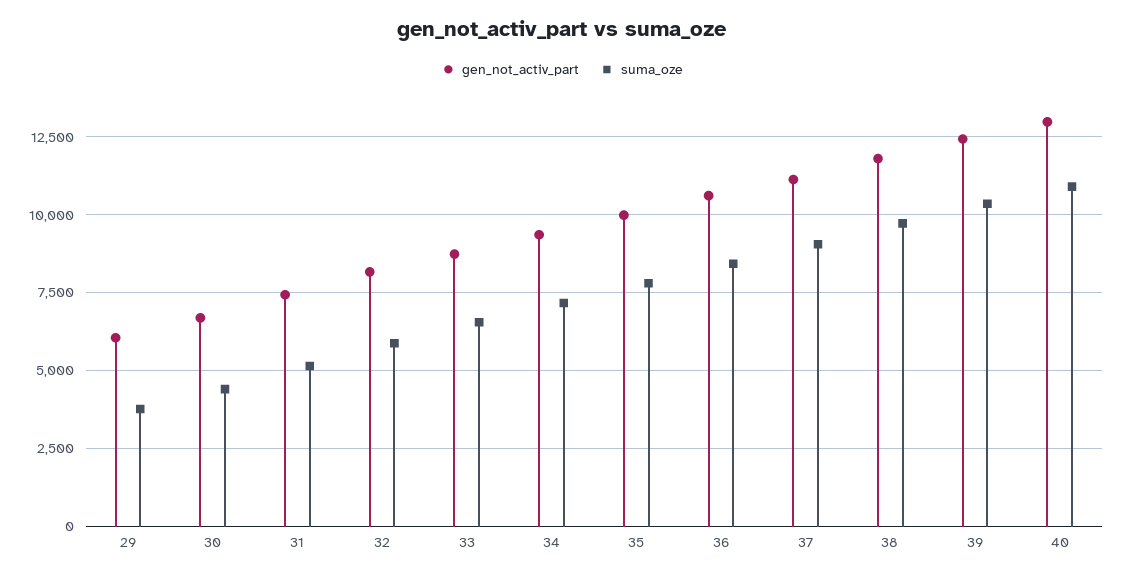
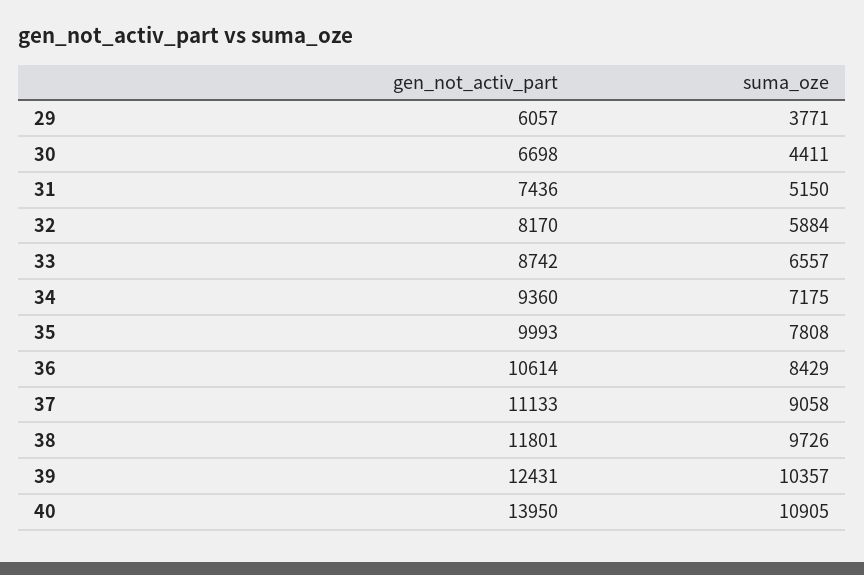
  {
    "gen_not_activ_part": {
      "29": 6057,
      "30": 6698,
      "31": 7436,
      "32": 8170,
      "33": 8742,
      "34": 9360,
      "35": 9993,
      "36": 10614,
      "37": 11133,
      "38": 11801,
      "39": 12431,
-     "40": 13000
+     "40": 13950
    },
    "suma_oze": {
      "29": 3771,
      "30": 4411,
      "31": 5150,
      "32": 5884,
      "33": 6557,
      "34": 7175,
      "35": 7808,
      "36": 8429,
      "37": 9058,
      "38": 9726,
      "39": 10357,
      "40": 10905
    }
  }

